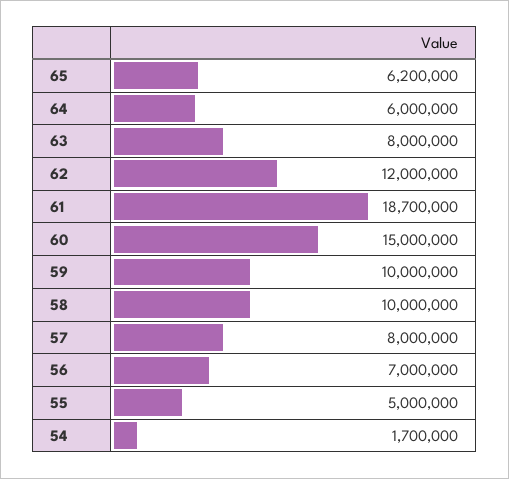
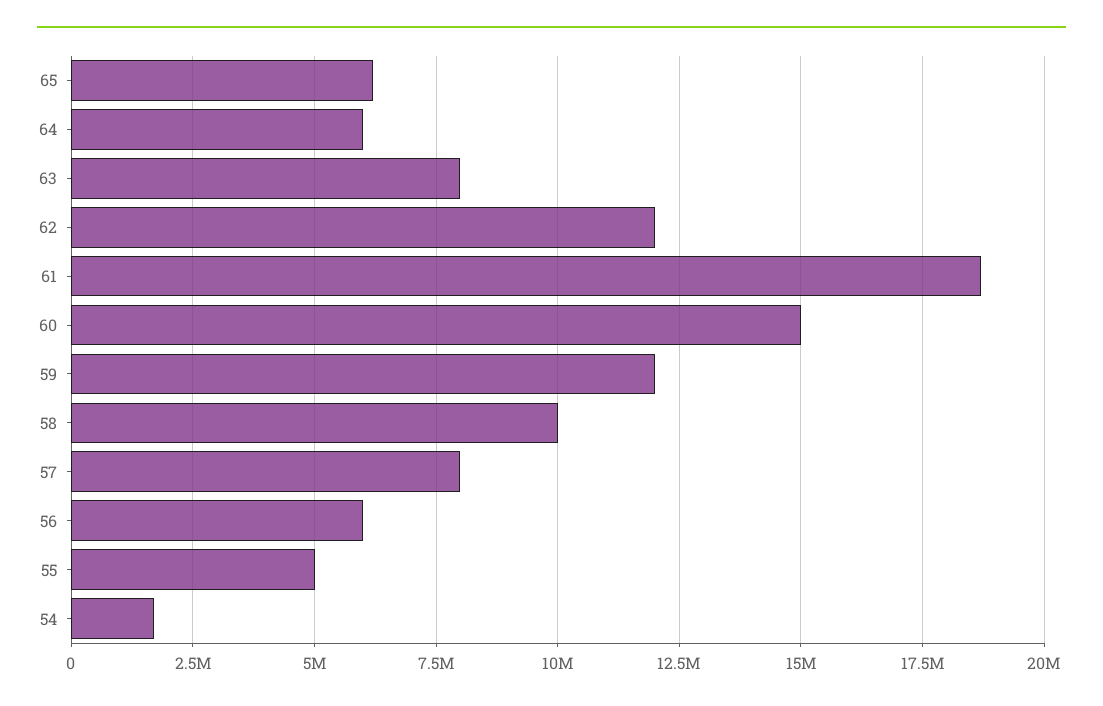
  {
    "65": 6200000,
    "64": 6000000,
    "63": 8000000,
    "62": 12000000,
    "61": 18700000,
    "60": 15000000,
-   "59": 10000000,
+   "59": 12000000,
    "58": 10000000,
    "57": 8000000,
-   "56": 7000000,
+   "56": 6000000,
    "55": 5000000,
    "54": 1700000
  }

